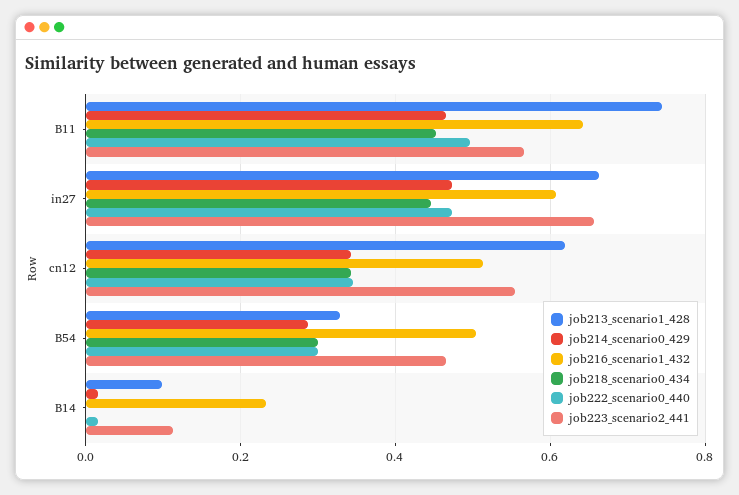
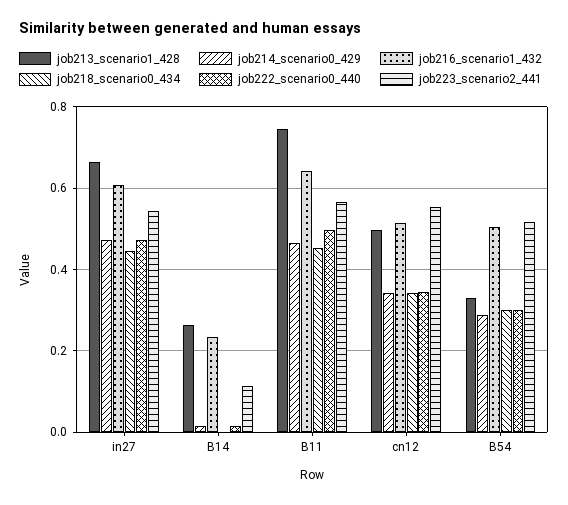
  {
    "job213_scenario1_428": {
      "B11": 0.74,
      "in27": 0.66,
-     "cn12": 0.62,
+     "cn12": 0.5,
      "B54": 0.32,
-     "B14": 0.1
+     "B14": 0.26
    },
    "job214_scenario0_429": {
      "B11": 0.46,
      "in27": 0.48,
      "cn12": 0.34,
      "B54": 0.28,
      "B14": 0.02
    },
    "job216_scenario1_432": {
      "B11": 0.64,
      "in27": 0.6,
      "cn12": 0.52,
      "B54": 0.5,
      "B14": 0.24
    },
    "job218_scenario0_434": {
      "B11": 0.46,
      "in27": 0.44,
      "cn12": 0.34,
      "B54": 0.3,
      "B14": 0
    },
    "job222_scenario0_440": {
      "B11": 0.5,
      "in27": 0.48,
      "cn12": 0.34,
      "B54": 0.3,
      "B14": 0.02
    },
    "job223_scenario2_441": {
      "B11": 0.56,
-     "in27": 0.66,
+     "in27": 0.54,
      "cn12": 0.56,
-     "B54": 0.46,
+     "B54": 0.52,
      "B14": 0.12
    }
  }

